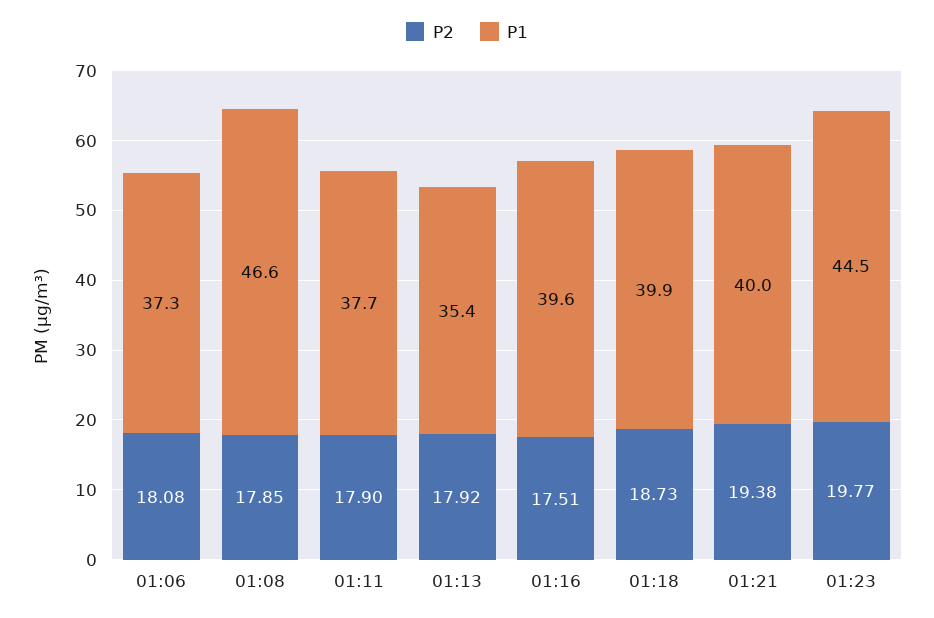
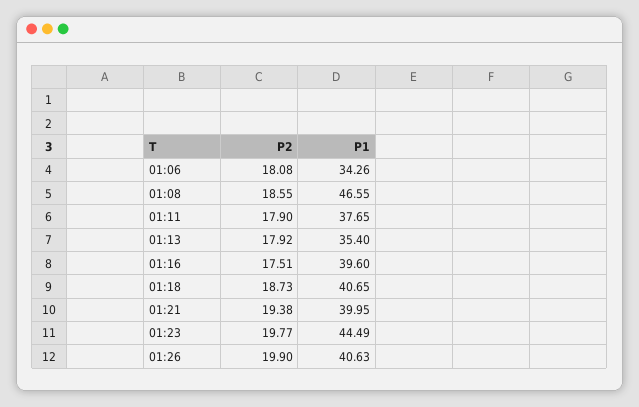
  {
    "P2": {
      "01:06": 18.08,
-     "01:08": 17.85,
+     "01:08": 18.55,
      "01:11": 17.9,
      "01:13": 17.92,
      "01:16": 17.51,
      "01:18": 18.73,
      "01:21": 19.38,
-     "01:23": 19.77
+     "01:23": 19.77,
+     "01:26": 19.9
    },
    "P1": {
-     "01:06": 37.3,
+     "01:06": 34.26,
      "01:08": 46.55,
      "01:11": 37.65,
      "01:13": 35.4,
      "01:16": 39.6,
-     "01:18": 39.9,
+     "01:18": 40.65,
      "01:21": 39.95,
-     "01:23": 44.49
+     "01:23": 44.49,
+     "01:26": 40.63
    }
  }

